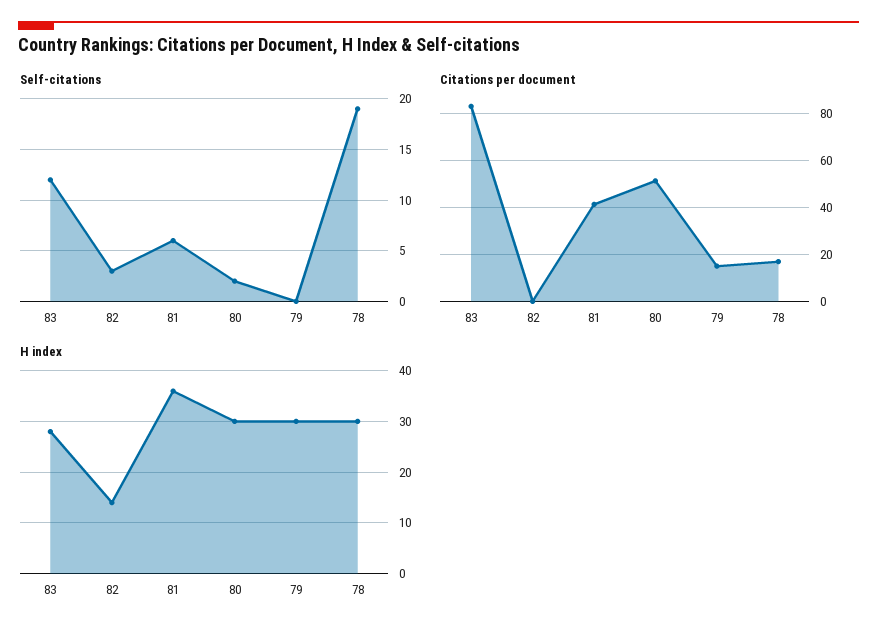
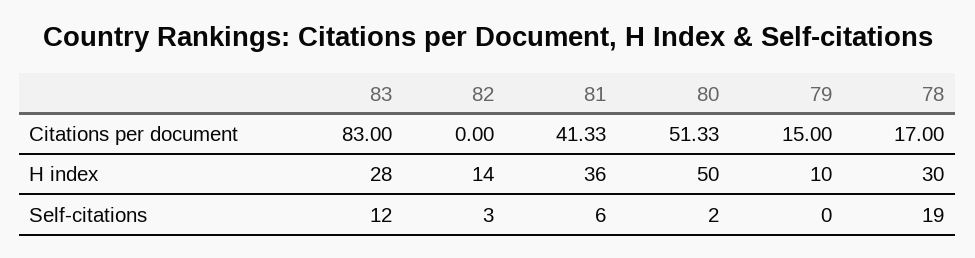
  {
    "Self-citations": {
      "83": 12,
      "82": 3,
      "81": 6,
      "80": 2,
      "79": 0,
      "78": 19
    },
    "Citations per document": {
      "83": 83,
      "82": 0,
      "81": 41.33,
      "80": 51.33,
      "79": 15,
      "78": 17
    },
    "H index": {
      "83": 28,
      "82": 14,
      "81": 36,
-     "80": 30,
+     "80": 50,
-     "79": 30,
+     "79": 10,
      "78": 30
    }
  }

